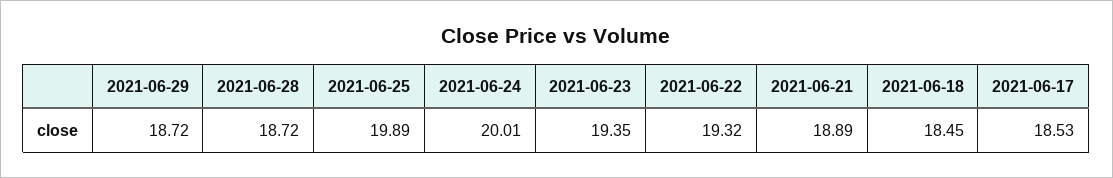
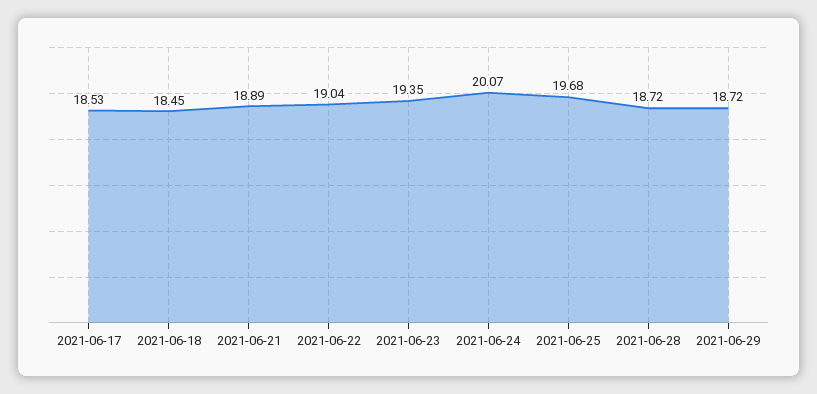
  {
    "2021-06-29": 18.72,
    "2021-06-28": 18.72,
-   "2021-06-25": 19.89,
+   "2021-06-25": 19.68,
-   "2021-06-24": 20.01,
+   "2021-06-24": 20.07,
    "2021-06-23": 19.35,
-   "2021-06-22": 19.32,
+   "2021-06-22": 19.04,
    "2021-06-21": 18.89,
    "2021-06-18": 18.45,
    "2021-06-17": 18.53
  }

